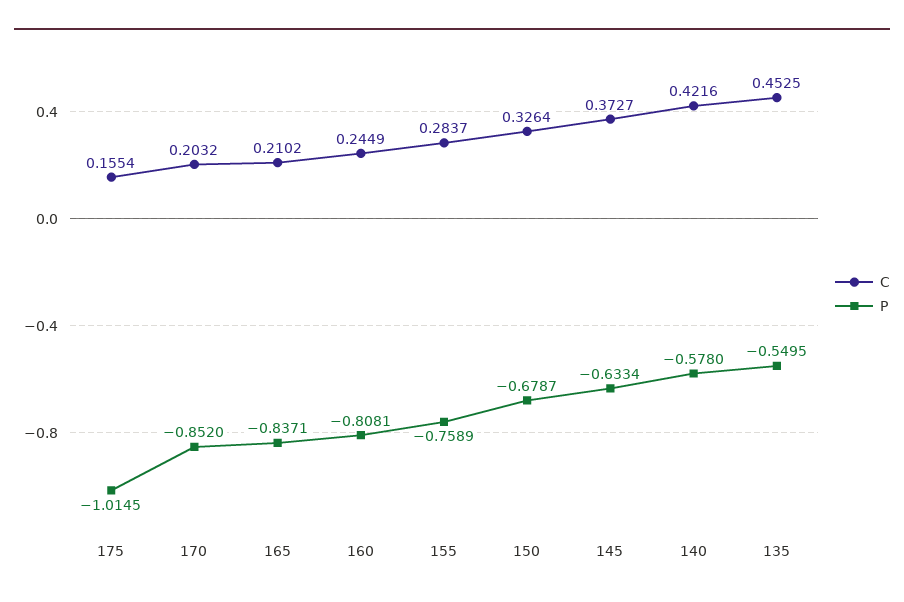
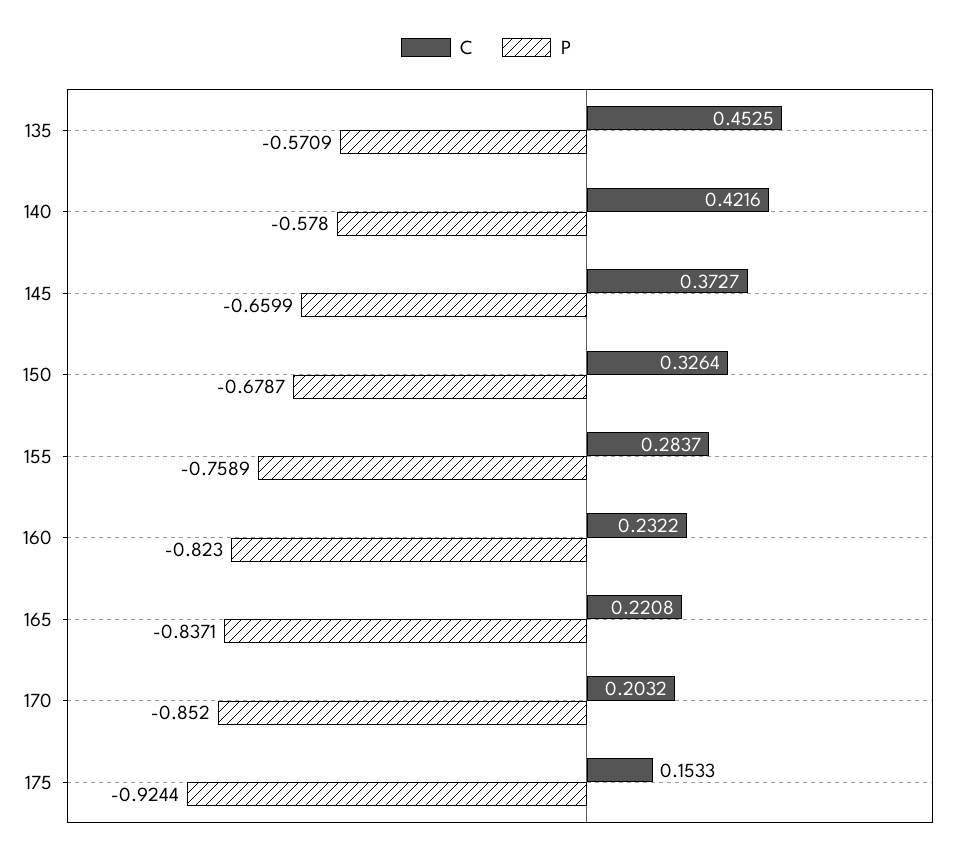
  {
    "C": {
-     "175": 0.1554,
+     "175": 0.1533,
      "170": 0.2032,
-     "165": 0.2102,
+     "165": 0.2208,
-     "160": 0.2449,
+     "160": 0.2322,
      "155": 0.2837,
      "150": 0.3264,
      "145": 0.3727,
      "140": 0.4216,
      "135": 0.4525
    },
    "P": {
-     "175": -1.0145,
+     "175": -0.9244,
      "170": -0.852,
      "165": -0.8371,
-     "160": -0.8081,
+     "160": -0.823,
      "155": -0.7589,
      "150": -0.6787,
-     "145": -0.6334,
+     "145": -0.6599,
      "140": -0.578,
-     "135": -0.5495
+     "135": -0.5709
    }
  }

